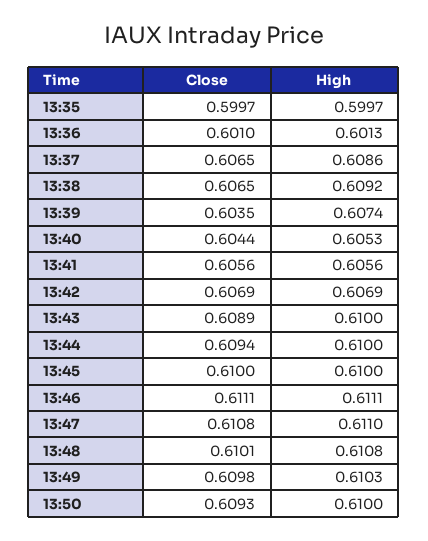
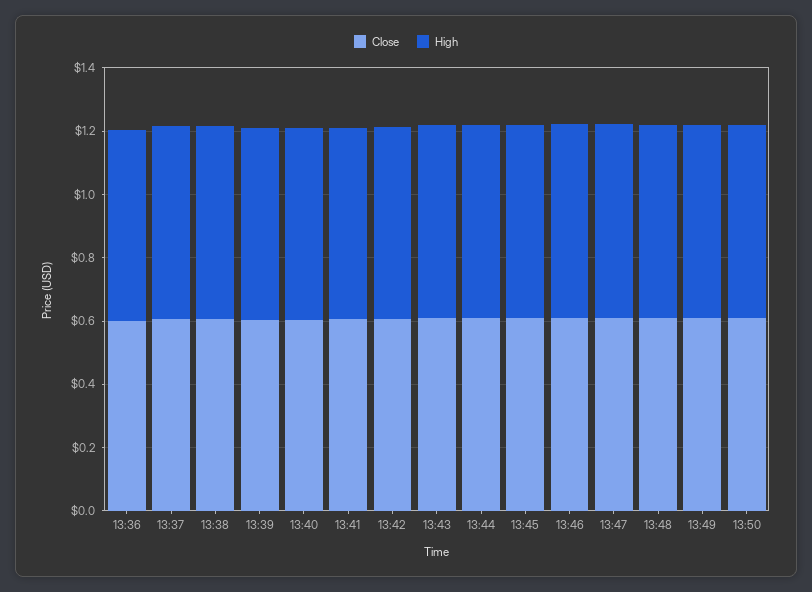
  {
    "Close": {
-     "13:35": 0.5997,
      "13:36": 0.601,
      "13:37": 0.6065,
      "13:38": 0.6065,
      "13:39": 0.6035,
      "13:40": 0.6044,
      "13:41": 0.6056,
      "13:42": 0.6069,
      "13:43": 0.6089,
      "13:44": 0.6094,
      "13:45": 0.61,
      "13:46": 0.6111,
      "13:47": 0.6108,
      "13:48": 0.6101,
      "13:49": 0.6098,
      "13:50": 0.6093
    },
    "High": {
-     "13:35": 0.5997,
      "13:36": 0.6013,
      "13:37": 0.6086,
      "13:38": 0.6092,
      "13:39": 0.6074,
      "13:40": 0.6053,
      "13:41": 0.6056,
      "13:42": 0.6069,
      "13:43": 0.61,
      "13:44": 0.61,
      "13:45": 0.61,
      "13:46": 0.6111,
      "13:47": 0.611,
      "13:48": 0.6108,
      "13:49": 0.6103,
      "13:50": 0.61
    }
  }

